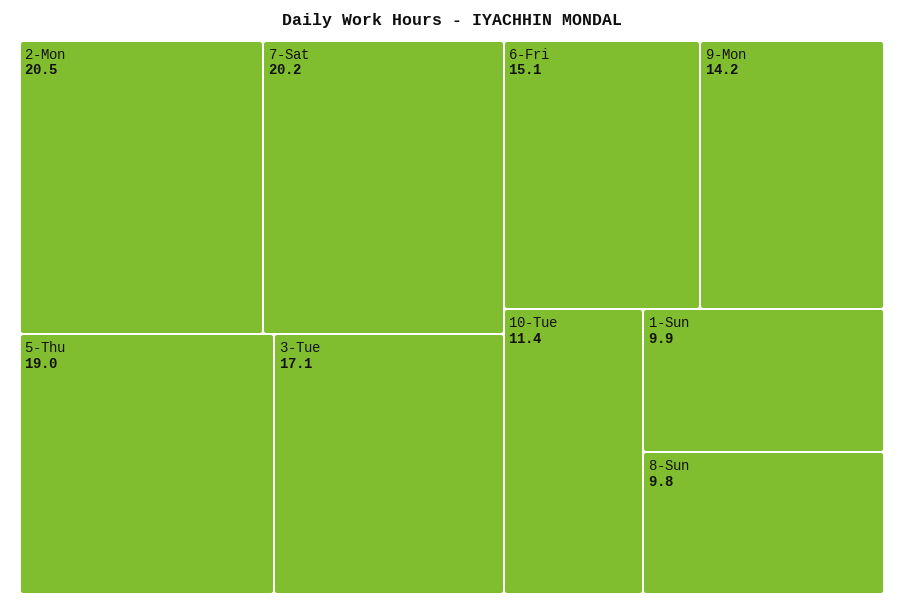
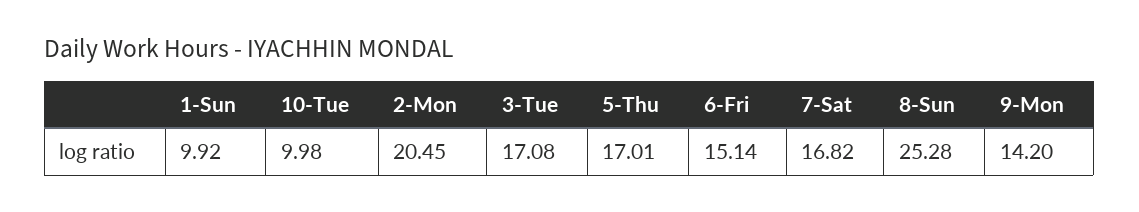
  {
    "2-Mon": 20.45,
-   "7-Sat": 20.2,
+   "7-Sat": 16.82,
-   "5-Thu": 19,
+   "5-Thu": 17.01,
    "3-Tue": 17.08,
    "6-Fri": 15.14,
    "9-Mon": 14.2,
-   "10-Tue": 11.4,
+   "10-Tue": 9.98,
    "1-Sun": 9.92,
-   "8-Sun": 9.8
+   "8-Sun": 25.28
  }

